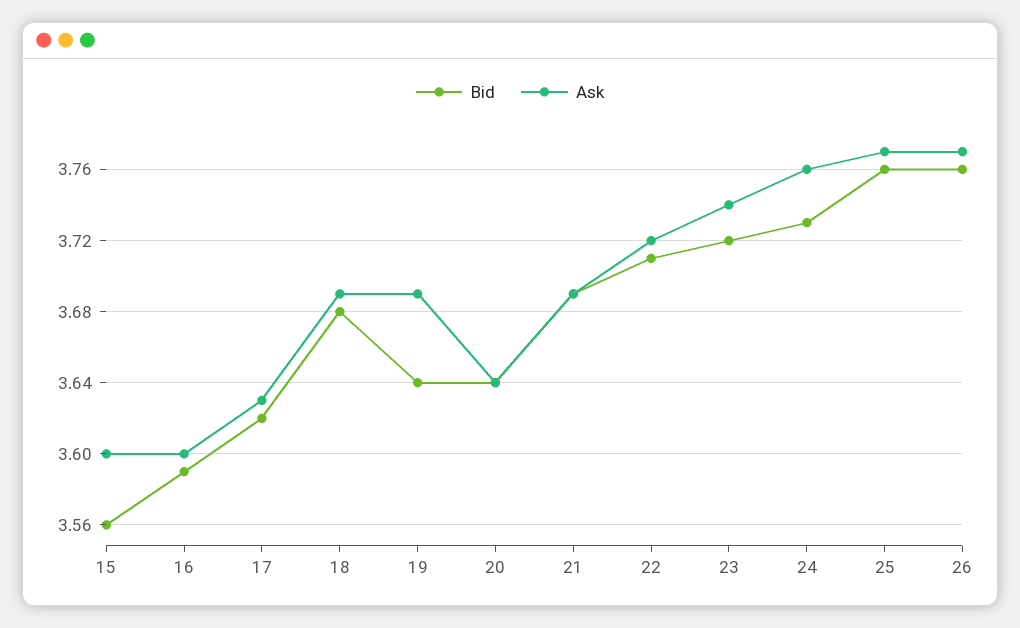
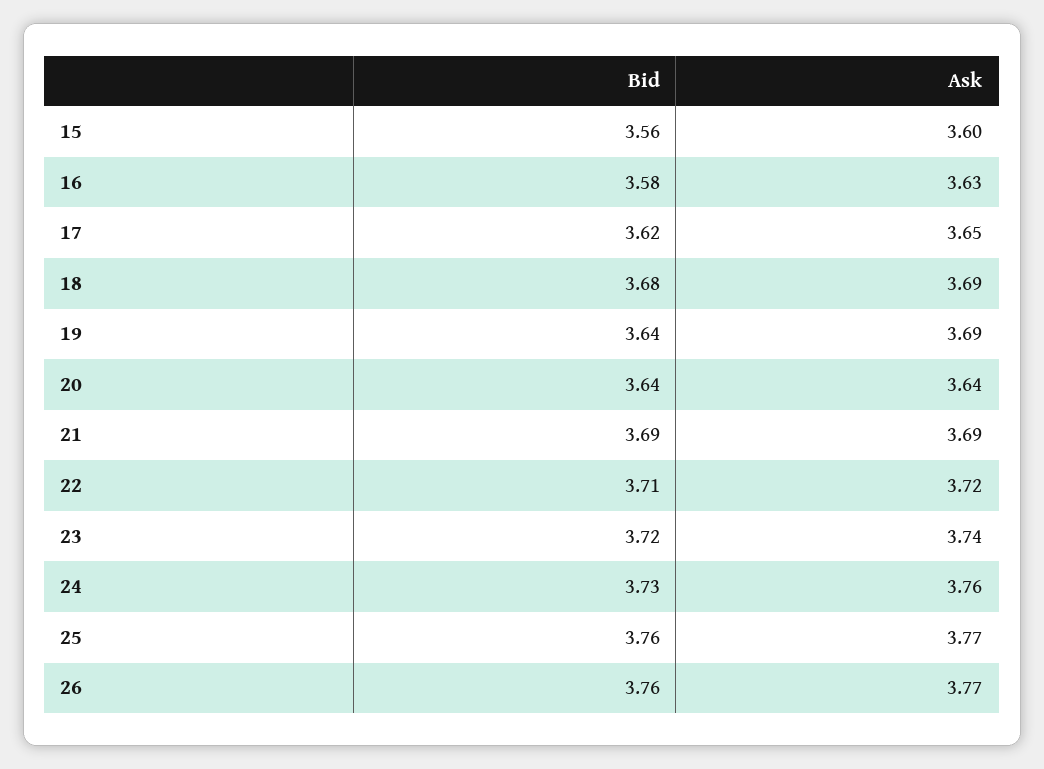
  {
    "Bid": {
      "15": 3.56,
-     "16": 3.59,
+     "16": 3.58,
      "17": 3.62,
      "18": 3.68,
      "19": 3.64,
      "20": 3.64,
      "21": 3.69,
      "22": 3.71,
      "23": 3.72,
      "24": 3.73,
      "25": 3.76,
      "26": 3.76
    },
    "Ask": {
      "15": 3.6,
-     "16": 3.6,
+     "16": 3.63,
-     "17": 3.63,
+     "17": 3.65,
      "18": 3.69,
      "19": 3.69,
      "20": 3.64,
      "21": 3.69,
      "22": 3.72,
      "23": 3.74,
      "24": 3.76,
      "25": 3.77,
      "26": 3.77
    }
  }

